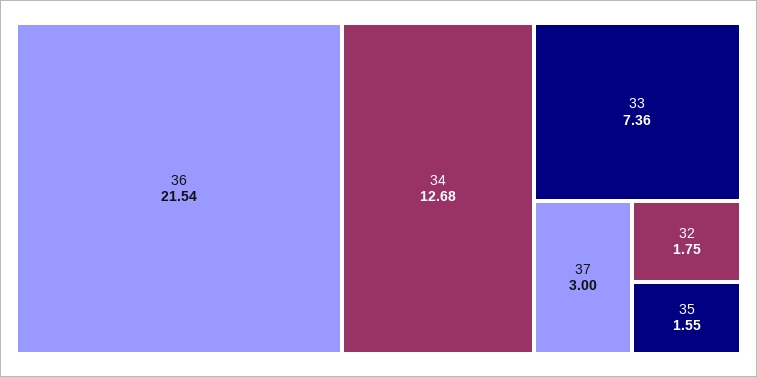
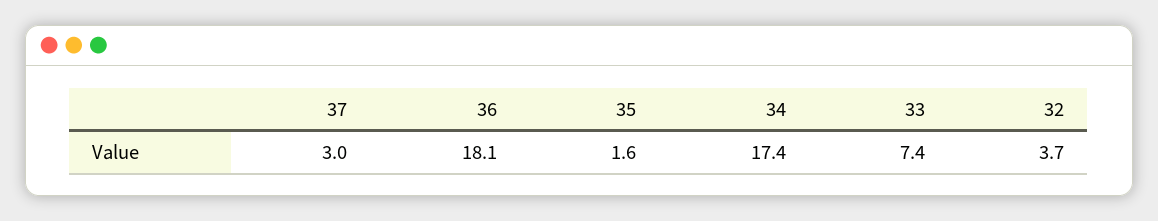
  {
-   "36": 21.54,
+   "36": 18.1,
-   "34": 12.68,
+   "34": 17.4,
    "33": 7.36,
    "37": 3,
-   "32": 1.75,
+   "32": 3.7,
    "35": 1.55
  }

